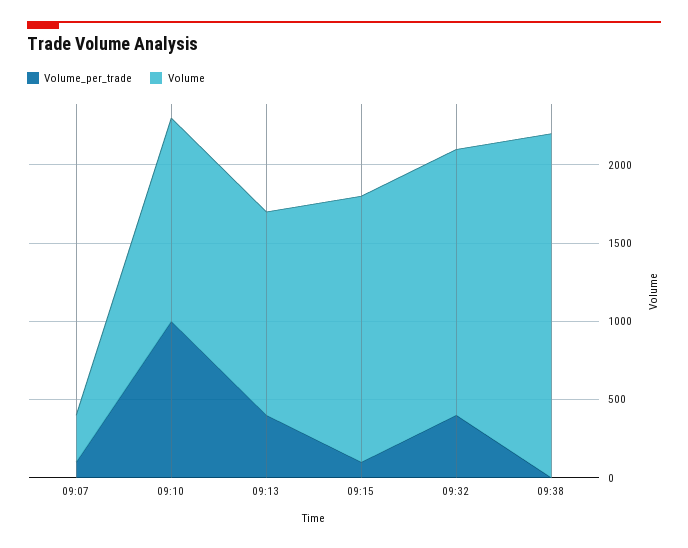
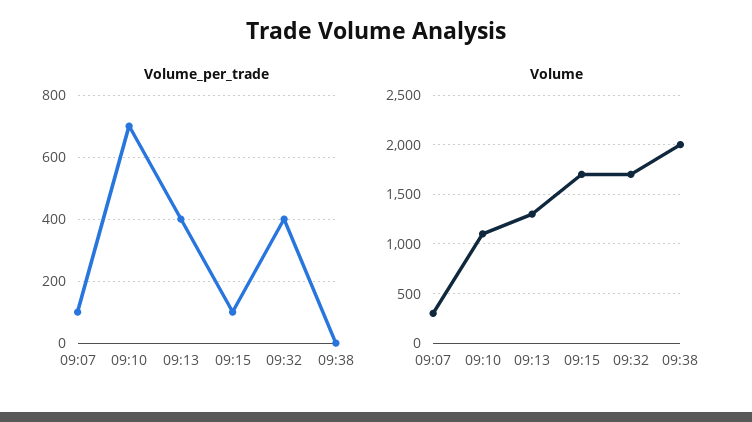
  {
    "Volume_per_trade": {
      "09:07": 100,
-     "09:10": 1000,
+     "09:10": 700,
      "09:13": 400,
      "09:15": 100,
      "09:32": 400,
      "09:38": 0
    },
    "Volume": {
      "09:07": 300,
-     "09:10": 1300,
+     "09:10": 1100,
      "09:13": 1300,
      "09:15": 1700,
      "09:32": 1700,
-     "09:38": 2200
+     "09:38": 2000
    }
  }

